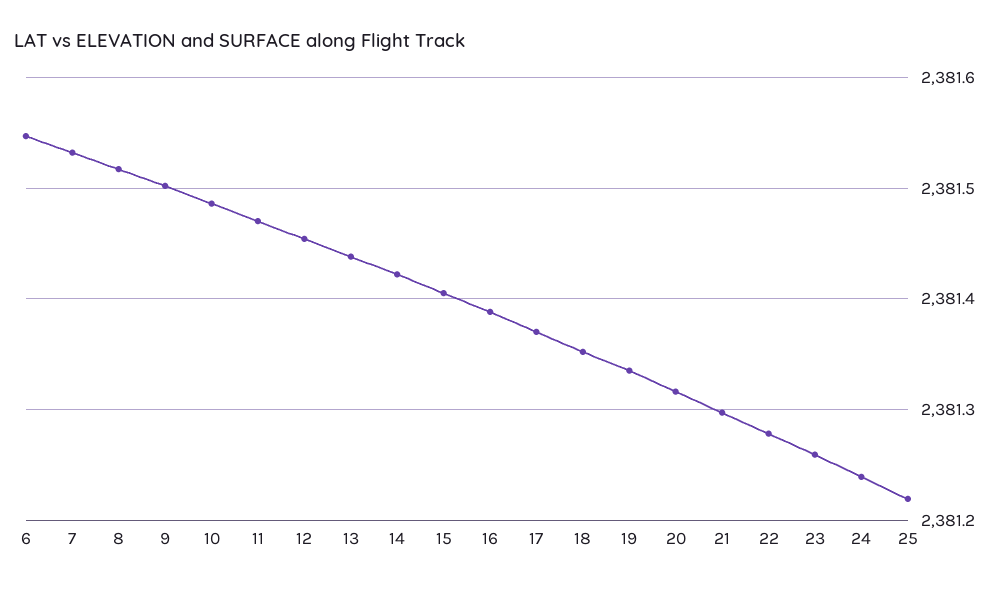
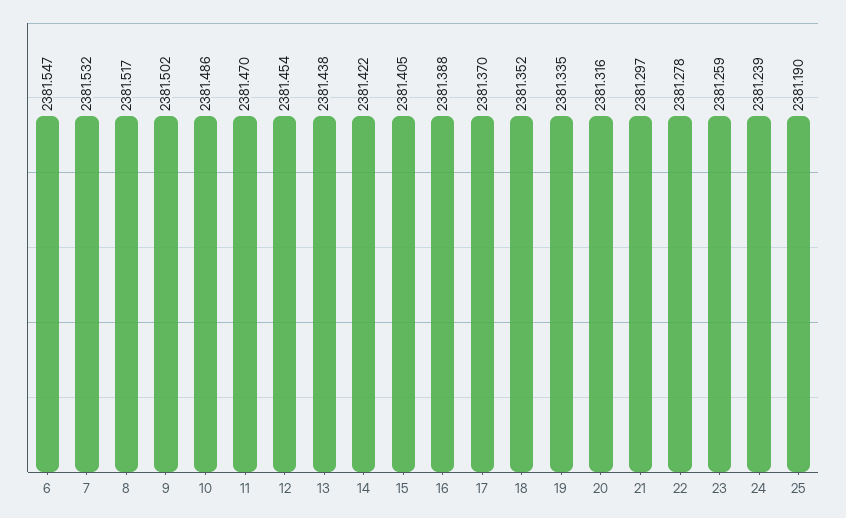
  {
    "6": 2381.547,
    "7": 2381.532,
    "8": 2381.517,
    "9": 2381.502,
    "10": 2381.486,
    "11": 2381.47,
    "12": 2381.454,
    "13": 2381.438,
    "14": 2381.422,
    "15": 2381.405,
    "16": 2381.388,
    "17": 2381.37,
    "18": 2381.352,
    "19": 2381.335,
    "20": 2381.316,
    "21": 2381.297,
    "22": 2381.278,
    "23": 2381.259,
    "24": 2381.239,
-   "25": 2381.22
+   "25": 2381.19
  }

